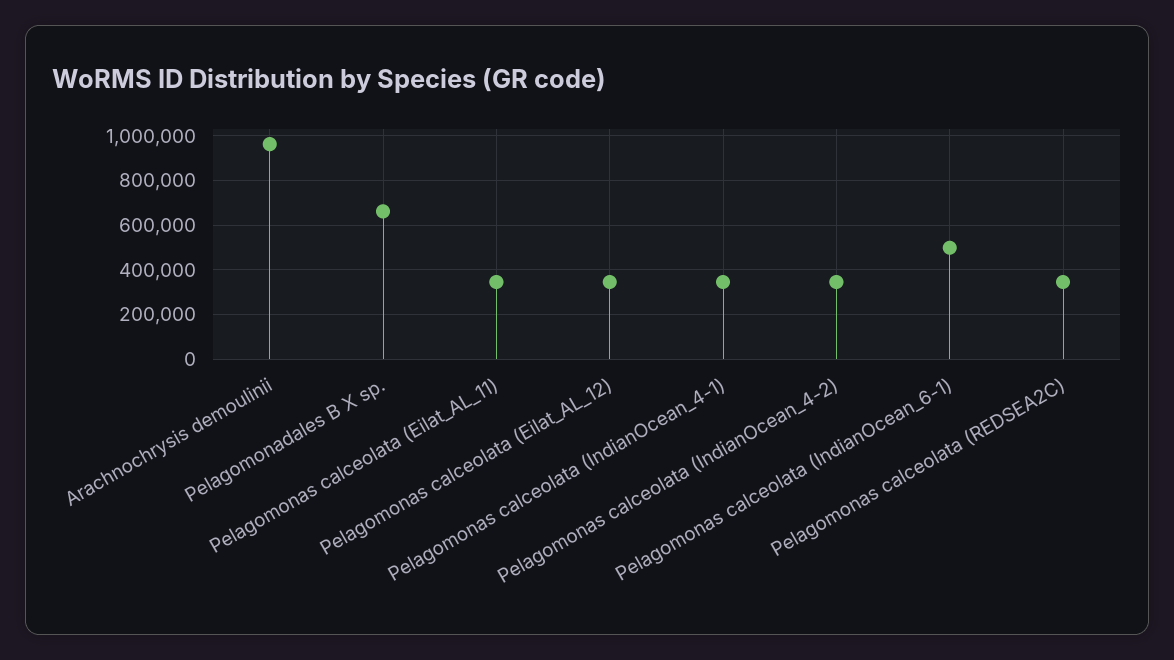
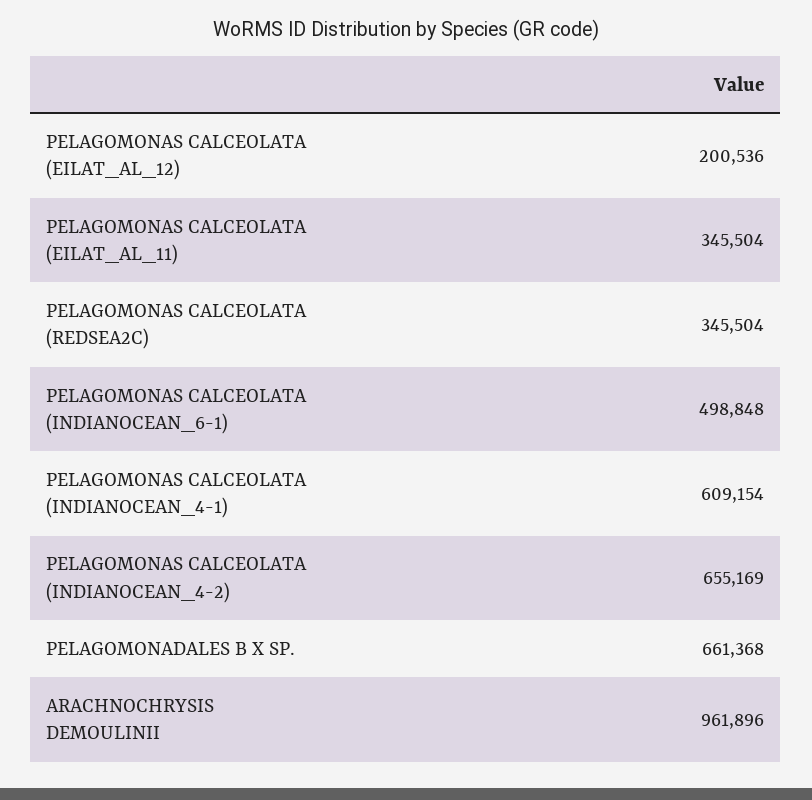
  {
    "Arachnochrysis demoulinii": 961896,
    "Pelagomonadales B X sp.": 661368,
    "Pelagomonas calceolata (Eilat_AL_11)": 345504,
-   "Pelagomonas calceolata (Eilat_AL_12)": 350000,
+   "Pelagomonas calceolata (Eilat_AL_12)": 200536,
-   "Pelagomonas calceolata (IndianOcean_4-1)": 350000,
+   "Pelagomonas calceolata (IndianOcean_4-1)": 609154,
-   "Pelagomonas calceolata (IndianOcean_4-2)": 350000,
+   "Pelagomonas calceolata (IndianOcean_4-2)": 655169,
    "Pelagomonas calceolata (IndianOcean_6-1)": 498848,
    "Pelagomonas calceolata (REDSEA2C)": 345504
  }

